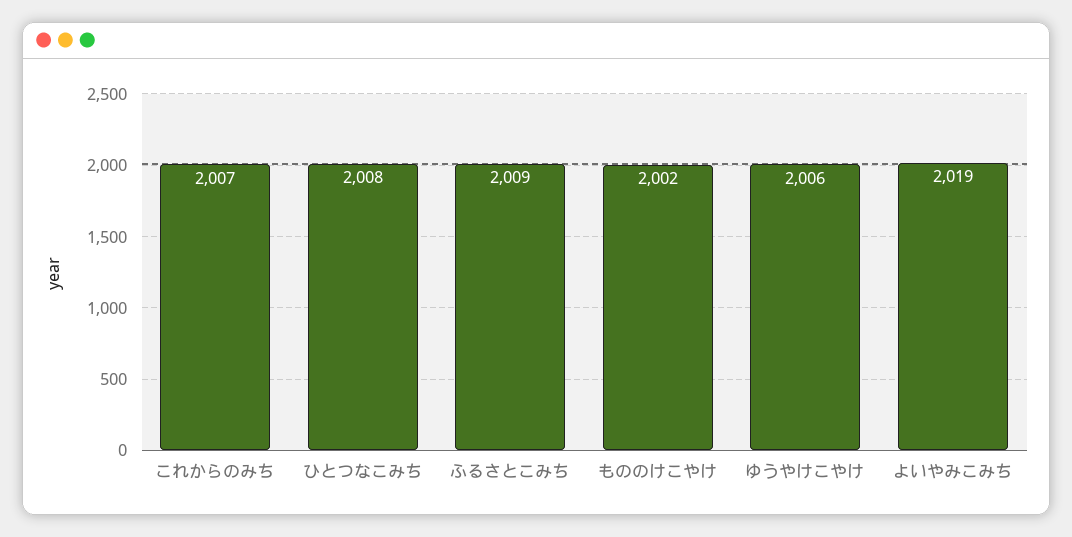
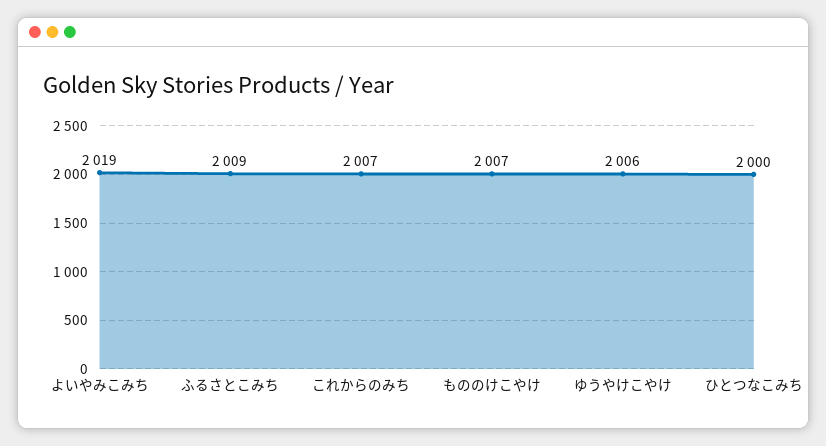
  {
    "これからのみち": 2007,
-   "ひとつなこみち": 2008,
+   "ひとつなこみち": 2000,
    "ふるさとこみち": 2009,
-   "もののけこやけ": 2002,
+   "もののけこやけ": 2007,
    "ゆうやけこやけ": 2006,
    "よいやみこみち": 2019
  }

